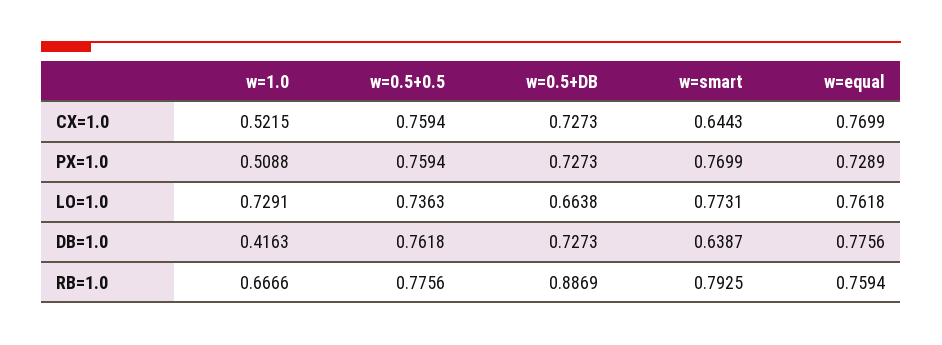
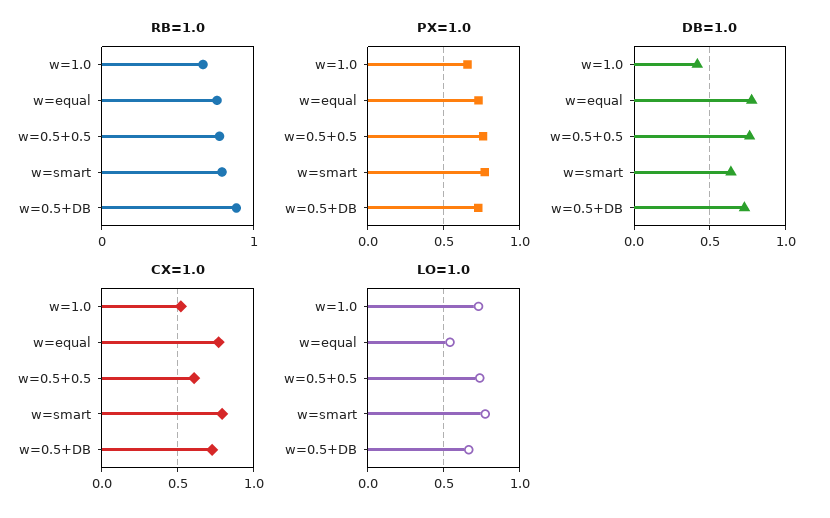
  {
    "CX=1.0": {
      "w=1.0": 0.5215,
-     "w=0.5+0.5": 0.7594,
+     "w=0.5+0.5": 0.6,
      "w=0.5+DB": 0.7273,
-     "w=smart": 0.6443,
+     "w=smart": 0.8,
      "w=equal": 0.7699
    },
    "PX=1.0": {
-     "w=1.0": 0.5088,
+     "w=1.0": 0.65,
      "w=0.5+0.5": 0.7594,
      "w=0.5+DB": 0.7273,
      "w=smart": 0.7699,
      "w=equal": 0.7289
    },
    "LO=1.0": {
      "w=1.0": 0.7291,
      "w=0.5+0.5": 0.7363,
      "w=0.5+DB": 0.6638,
      "w=smart": 0.7731,
-     "w=equal": 0.7618
+     "w=equal": 0.55
    },
    "DB=1.0": {
      "w=1.0": 0.4163,
      "w=0.5+0.5": 0.7618,
      "w=0.5+DB": 0.7273,
      "w=smart": 0.6387,
      "w=equal": 0.7756
    },
    "RB=1.0": {
      "w=1.0": 0.6666,
      "w=0.5+0.5": 0.7756,
      "w=0.5+DB": 0.8869,
      "w=smart": 0.7925,
      "w=equal": 0.7594
    }
  }

